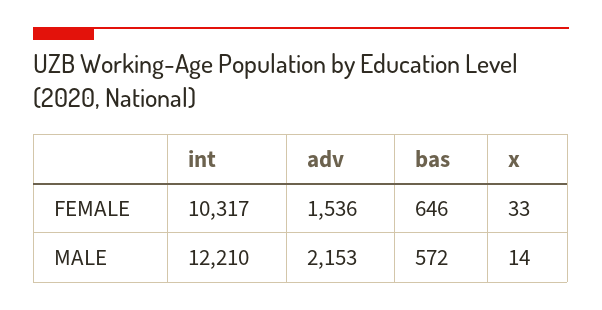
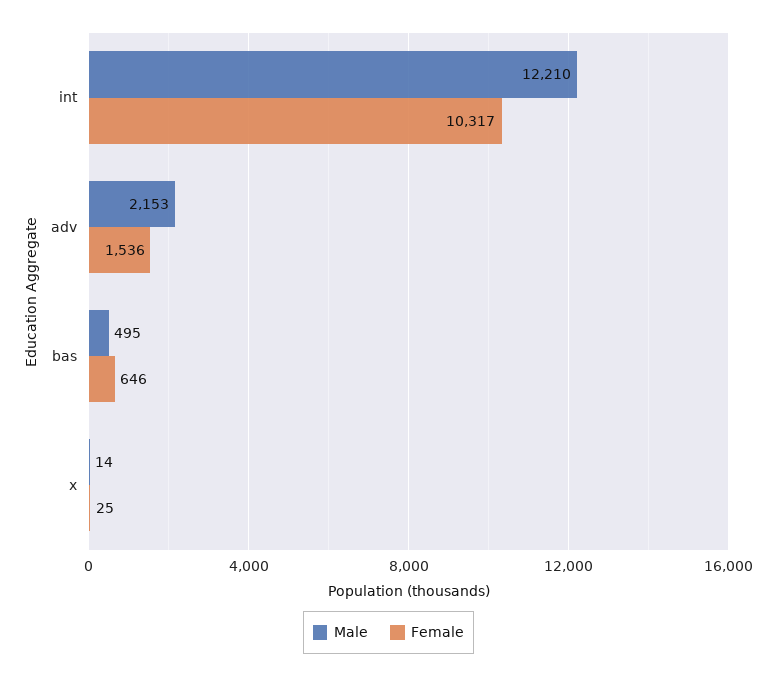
  {
    "FEMALE": {
      "int": 10317,
      "adv": 1536,
      "bas": 646,
-     "x": 33
+     "x": 25
    },
    "MALE": {
      "int": 12210,
      "adv": 2153,
-     "bas": 572,
+     "bas": 495,
      "x": 14
    }
  }

